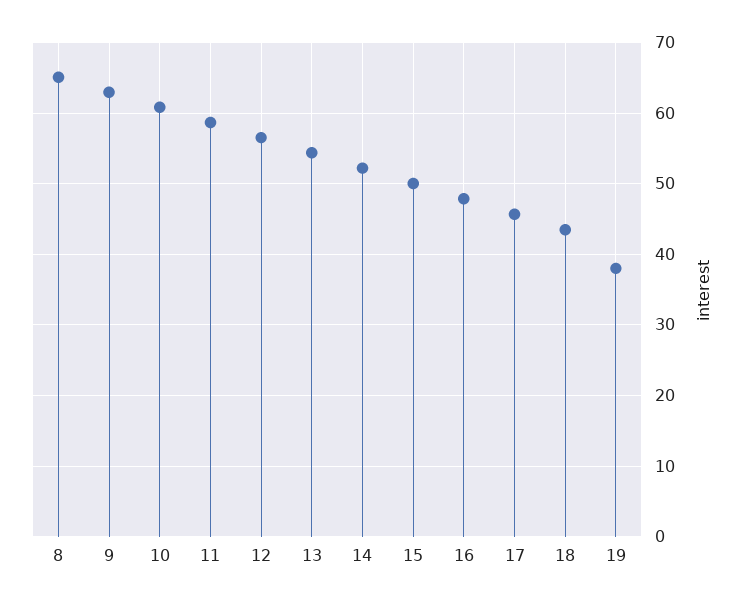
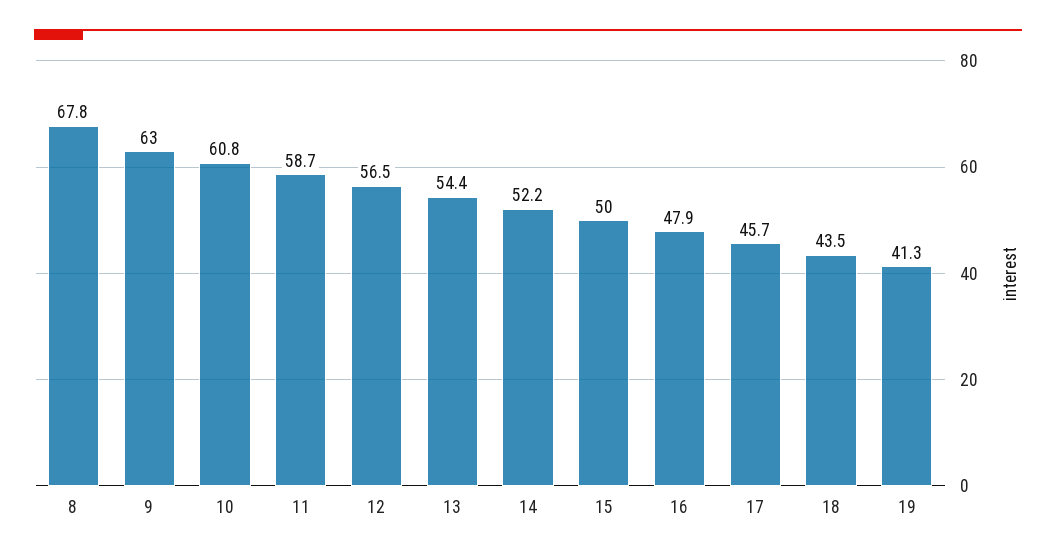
  {
-   "8": 65,
+   "8": 67.8,
    "9": 63,
    "10": 60.8,
    "11": 58.7,
    "12": 56.5,
    "13": 54.4,
    "14": 52.2,
    "15": 50,
    "16": 47.9,
    "17": 45.7,
    "18": 43.5,
-   "19": 38
+   "19": 41.3
  }

